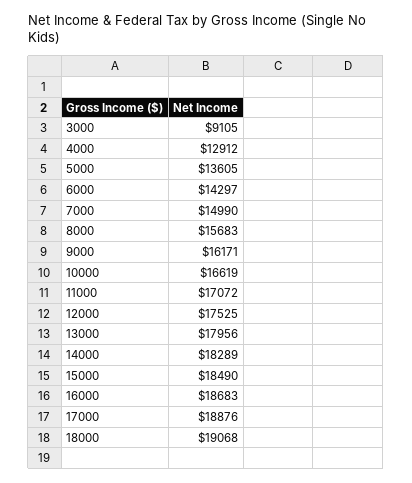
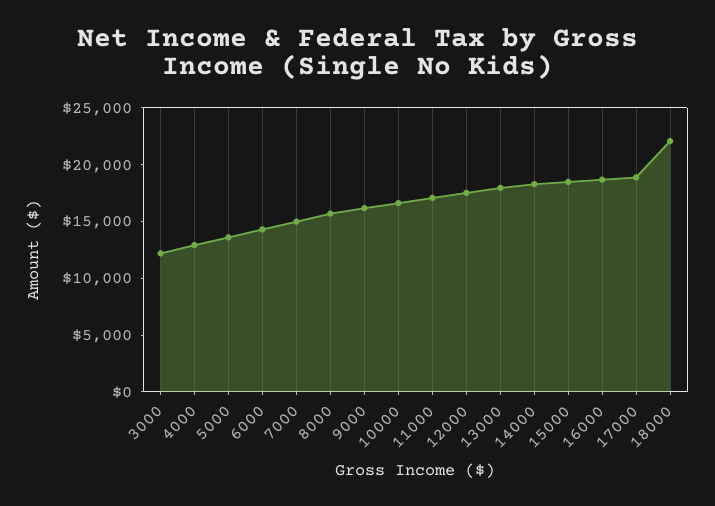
  {
-   "3000": 9105,
+   "3000": 12000,
    "4000": 12912,
    "5000": 13605,
    "6000": 14297,
    "7000": 14990,
    "8000": 15683,
    "9000": 16171,
    "10000": 16619,
    "11000": 17072,
    "12000": 17525,
    "13000": 17956,
    "14000": 18289,
    "15000": 18490,
    "16000": 18683,
    "17000": 18876,
-   "18000": 19068
+   "18000": 22000
  }

